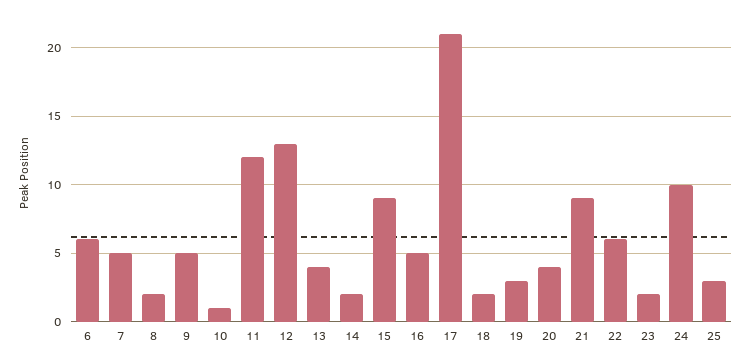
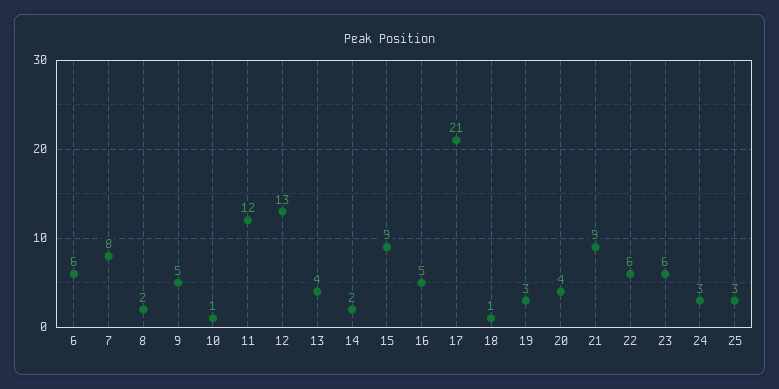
  {
    "6": 6,
-   "7": 5,
+   "7": 8,
    "8": 2,
    "9": 5,
    "10": 1,
    "11": 12,
    "12": 13,
    "13": 4,
    "14": 2,
    "15": 9,
    "16": 5,
    "17": 21,
-   "18": 2,
+   "18": 1,
    "19": 3,
    "20": 4,
    "21": 9,
    "22": 6,
-   "23": 2,
+   "23": 6,
-   "24": 10,
+   "24": 3,
    "25": 3
  }

